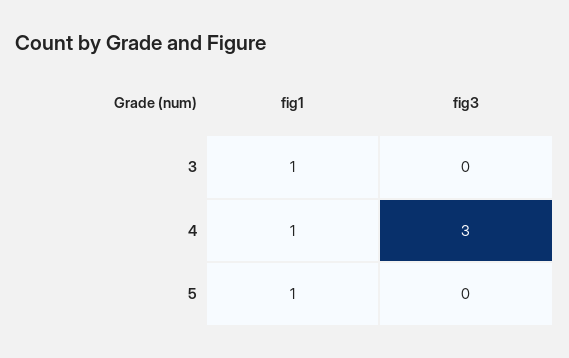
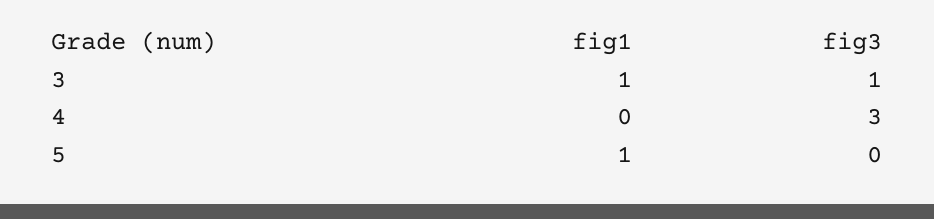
  {
    "fig1": {
      "3": 1,
-     "4": 1,
+     "4": 0,
      "5": 1
    },
    "fig3": {
-     "3": 0,
+     "3": 1,
      "4": 3,
      "5": 0
    }
  }

